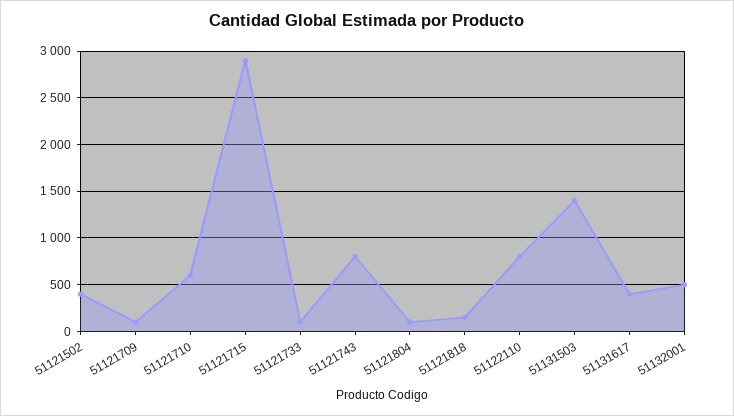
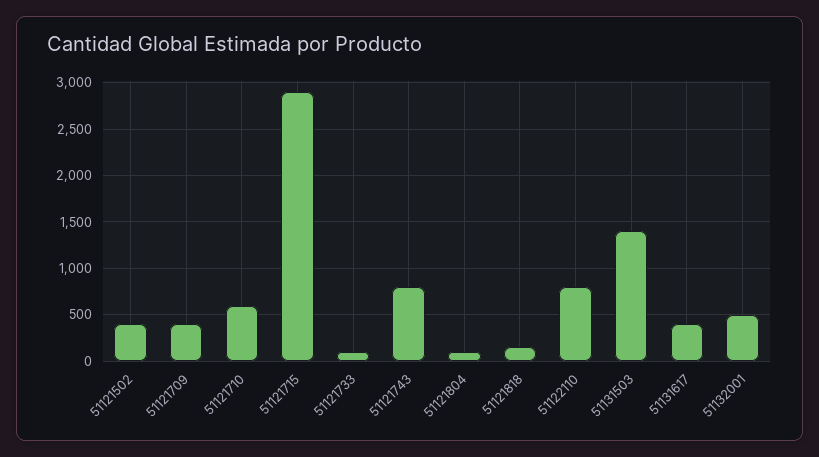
  {
    "51121502": 400,
-   "51121709": 100,
+   "51121709": 400,
    "51121710": 600,
    "51121715": 2900,
    "51121733": 100,
    "51121743": 800,
    "51121804": 100,
    "51121818": 200,
    "51122110": 800,
    "51131503": 1400,
    "51131617": 400,
    "51132001": 500
  }

